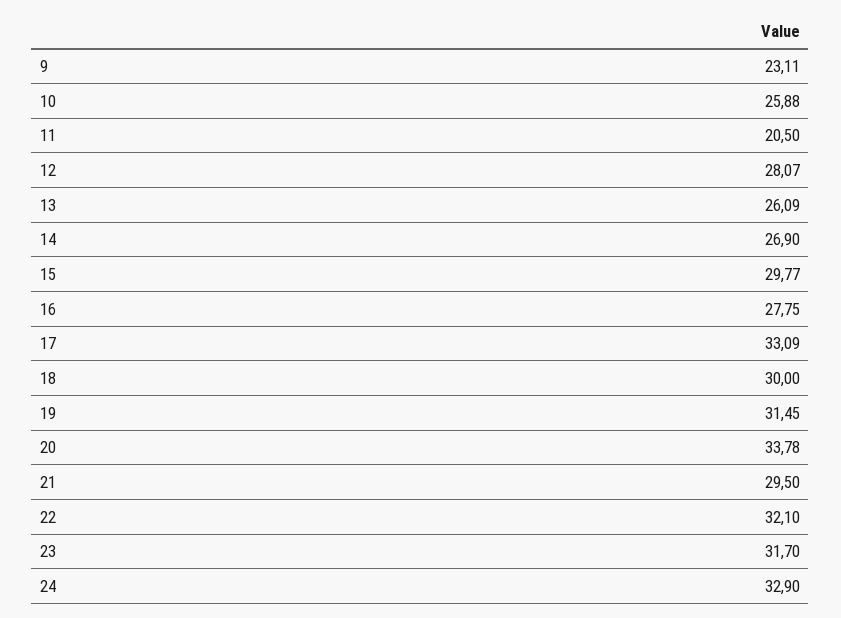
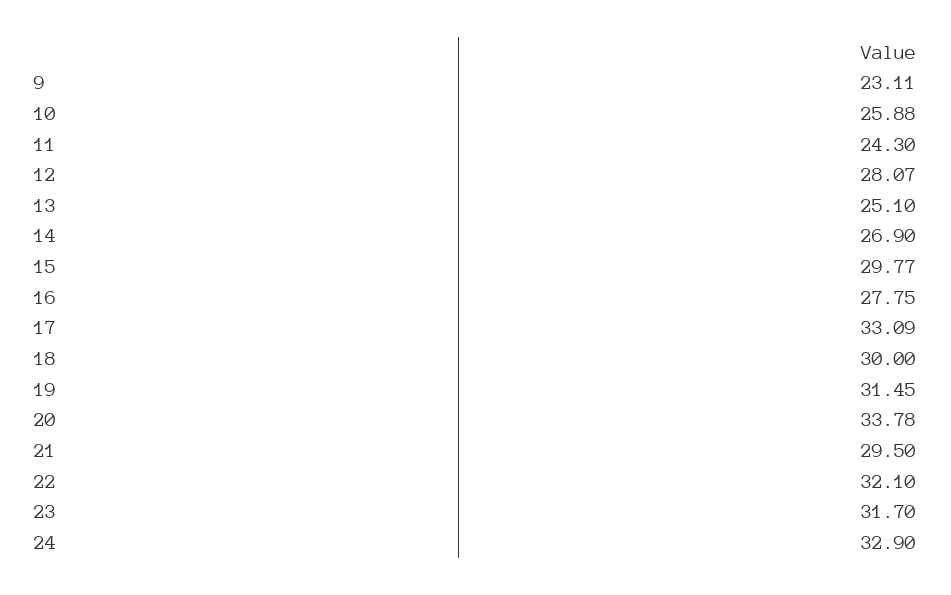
  {
    "9": 23.11,
    "10": 25.88,
-   "11": 20.5,
+   "11": 24.3,
    "12": 28.07,
-   "13": 26.09,
+   "13": 25.1,
    "14": 26.9,
    "15": 29.77,
    "16": 27.75,
    "17": 33.09,
    "18": 30,
    "19": 31.45,
    "20": 33.78,
    "21": 29.5,
    "22": 32.1,
    "23": 31.7,
    "24": 32.9
  }

